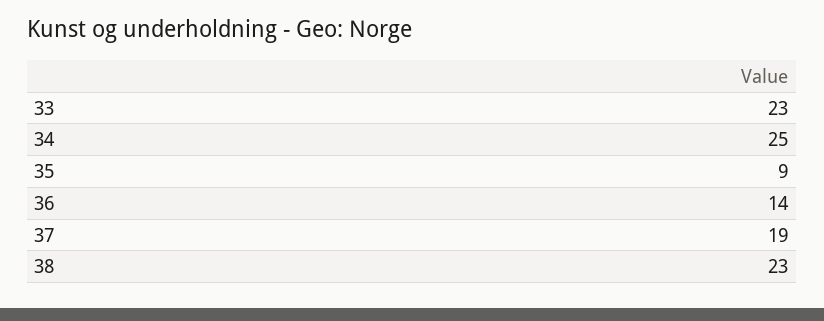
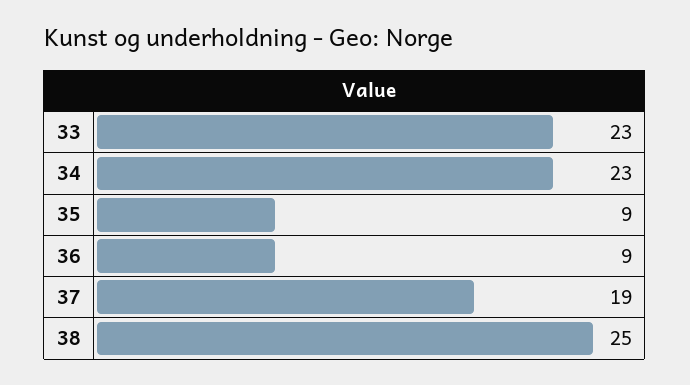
  {
    "33": 23,
-   "34": 25,
+   "34": 23,
    "35": 9,
-   "36": 14,
+   "36": 9,
    "37": 19,
-   "38": 23
+   "38": 25
  }

